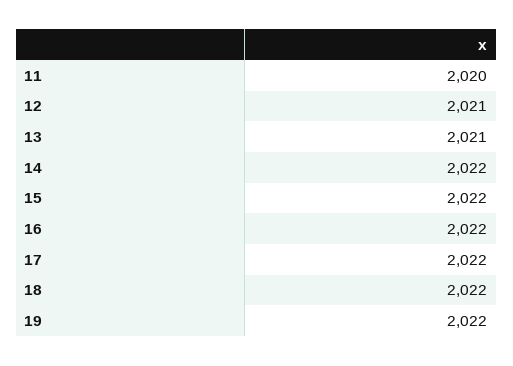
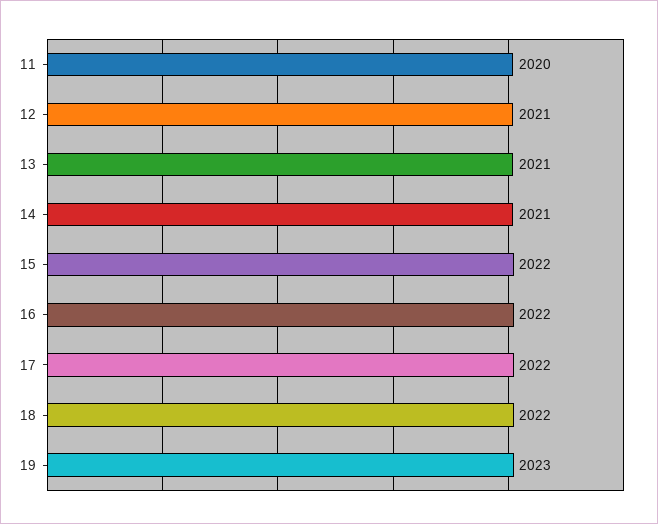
  {
    "11": 2020,
    "12": 2021,
    "13": 2021,
-   "14": 2022,
+   "14": 2021,
    "15": 2022,
    "16": 2022,
    "17": 2022,
    "18": 2022,
-   "19": 2022
+   "19": 2023
  }

